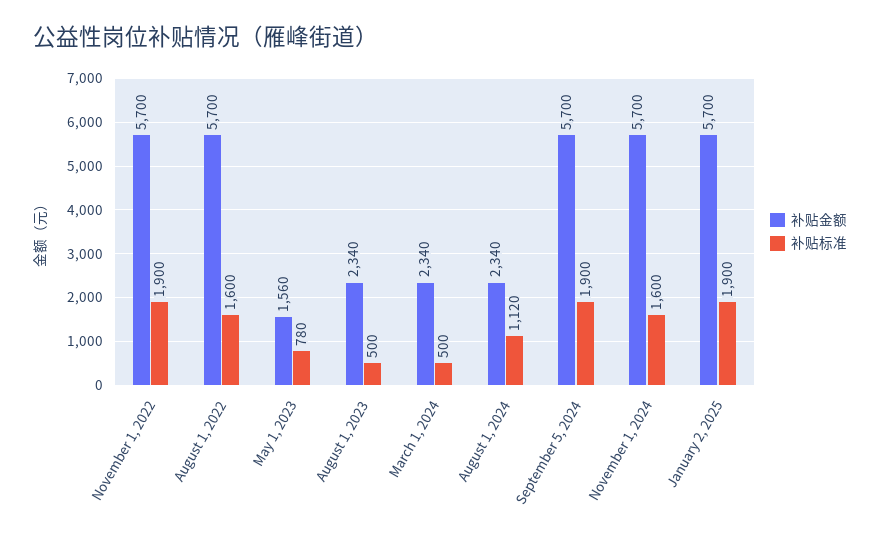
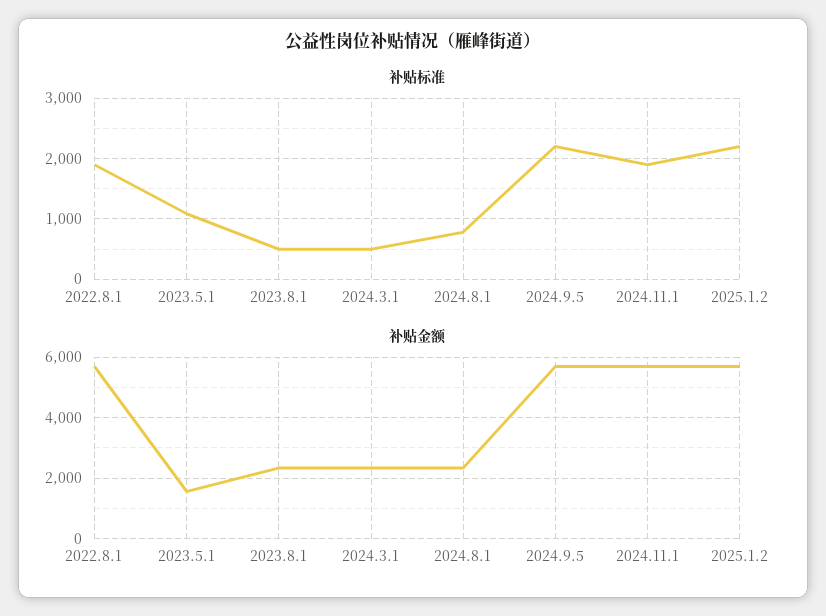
  {
    "补贴金额": {
-     "November 1, 2022": 5700,
      "August 1, 2022": 5700,
      "May 1, 2023": 1560,
      "August 1, 2023": 2340,
      "March 1, 2024": 2340,
      "August 1, 2024": 2340,
      "September 5, 2024": 5700,
      "November 1, 2024": 5700,
      "January 2, 2025": 5700
    },
    "补贴标准": {
-     "November 1, 2022": 1900,
-     "August 1, 2022": 1600,
+     "August 1, 2022": 1900,
-     "May 1, 2023": 780,
+     "May 1, 2023": 1100,
      "August 1, 2023": 500,
      "March 1, 2024": 500,
-     "August 1, 2024": 1120,
+     "August 1, 2024": 800,
-     "September 5, 2024": 1900,
+     "September 5, 2024": 2200,
-     "November 1, 2024": 1600,
+     "November 1, 2024": 1900,
-     "January 2, 2025": 1900
+     "January 2, 2025": 2200
    }
  }

